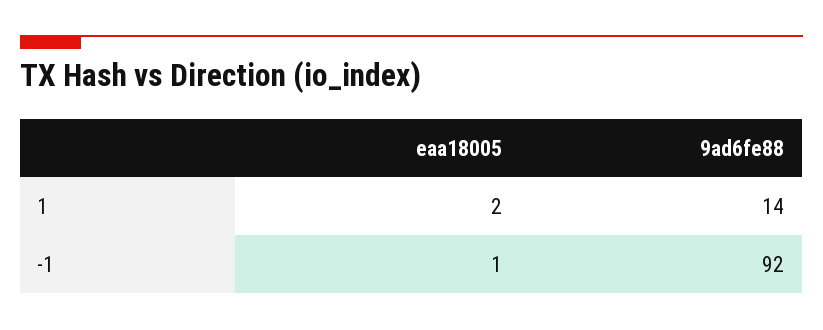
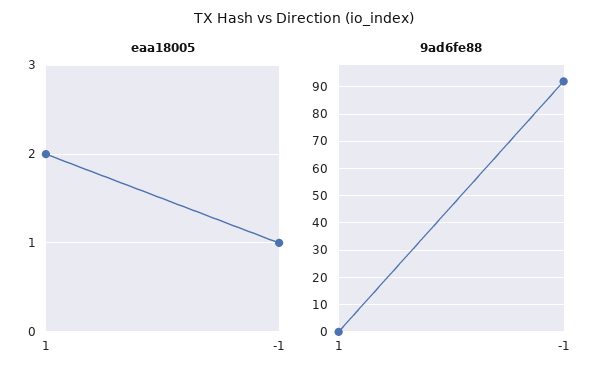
  {
    "eaa18005": {
      "1": 2,
      "-1": 1
    },
    "9ad6fe88": {
-     "1": 14,
+     "1": 0,
      "-1": 92
    }
  }

